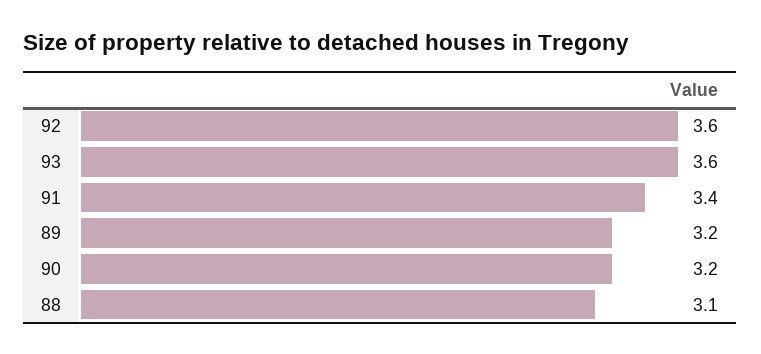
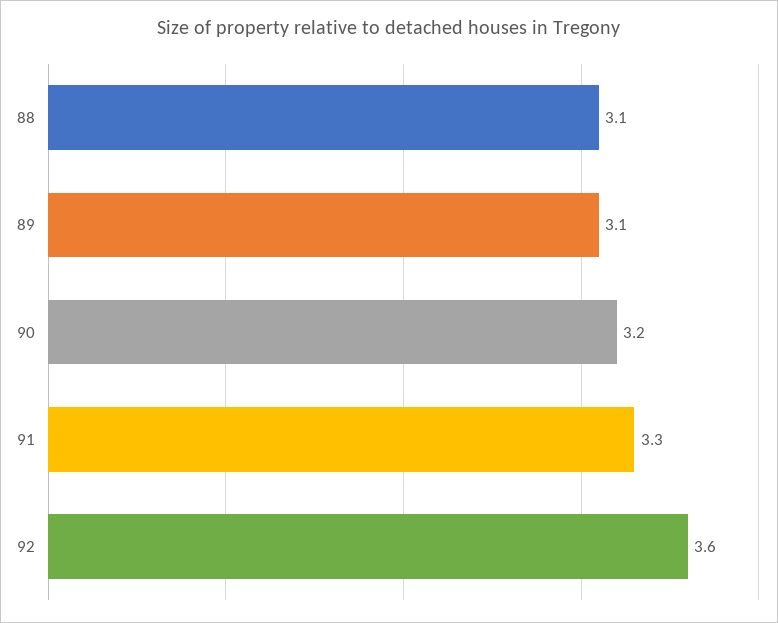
  {
    "92": 3.6,
-   "93": 3.6,
-   "91": 3.4,
+   "91": 3.3,
-   "89": 3.2,
+   "89": 3.1,
    "90": 3.2,
    "88": 3.1
  }

